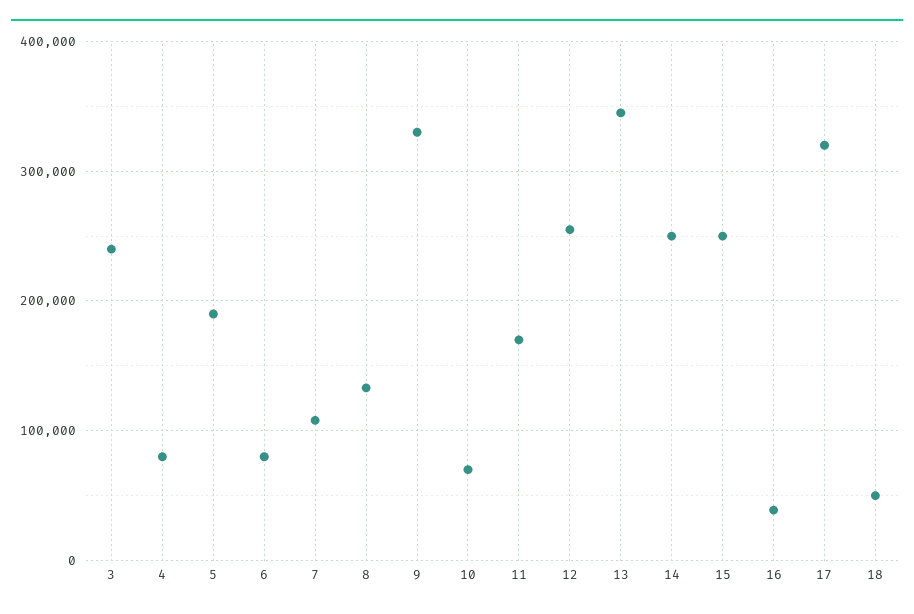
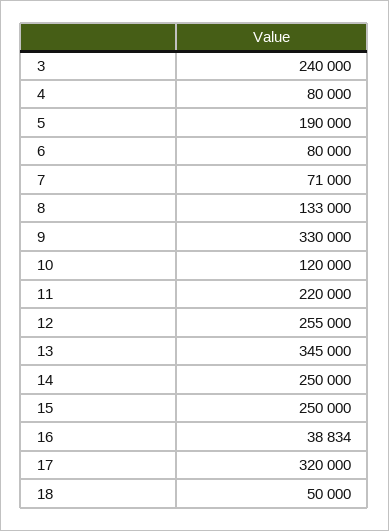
  {
    "3": 240000,
    "4": 80000,
    "5": 190000,
    "6": 80000,
-   "7": 110000,
+   "7": 71000,
    "8": 133000,
    "9": 330000,
-   "10": 70000,
+   "10": 120000,
-   "11": 170000,
+   "11": 220000,
    "12": 255000,
    "13": 345000,
    "14": 250000,
    "15": 250000,
    "16": 38834,
    "17": 320000,
    "18": 50000
  }

